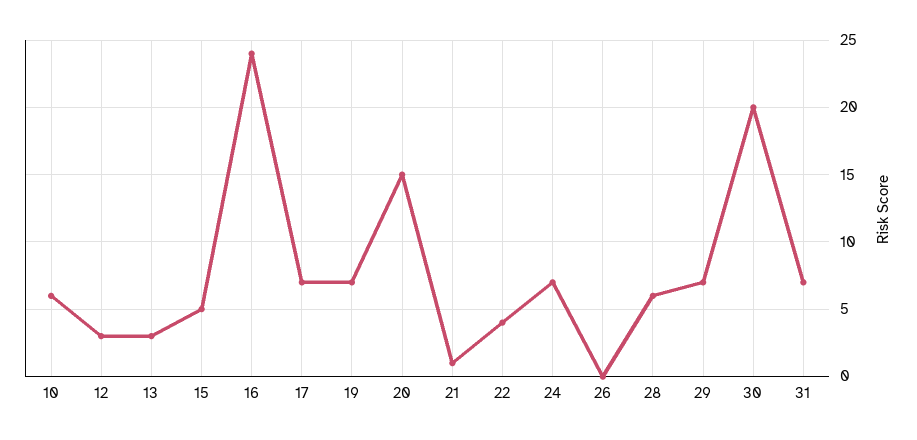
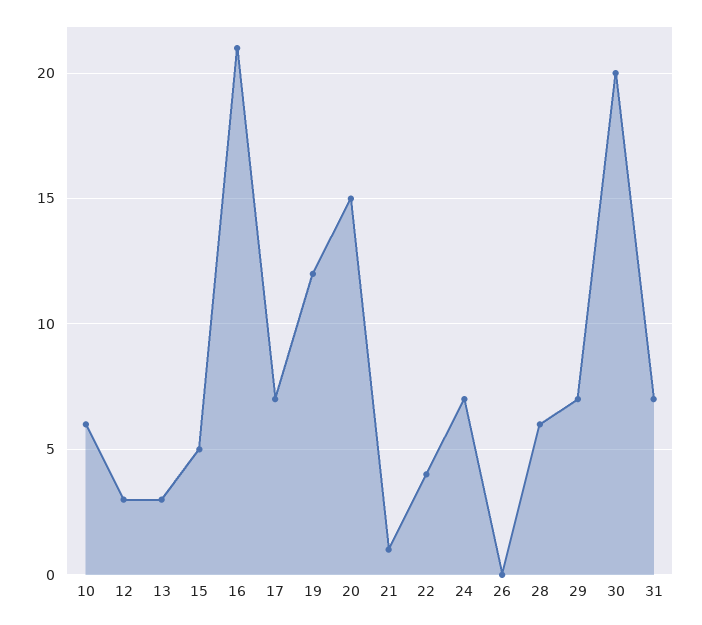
  {
    "10": 6,
    "12": 3,
    "13": 3,
    "15": 5,
-   "16": 24,
+   "16": 21,
    "17": 7,
-   "19": 7,
+   "19": 12,
    "20": 15,
    "21": 1,
    "22": 4,
    "24": 7,
    "26": 0,
    "28": 6,
    "29": 7,
    "30": 20,
    "31": 7
  }

